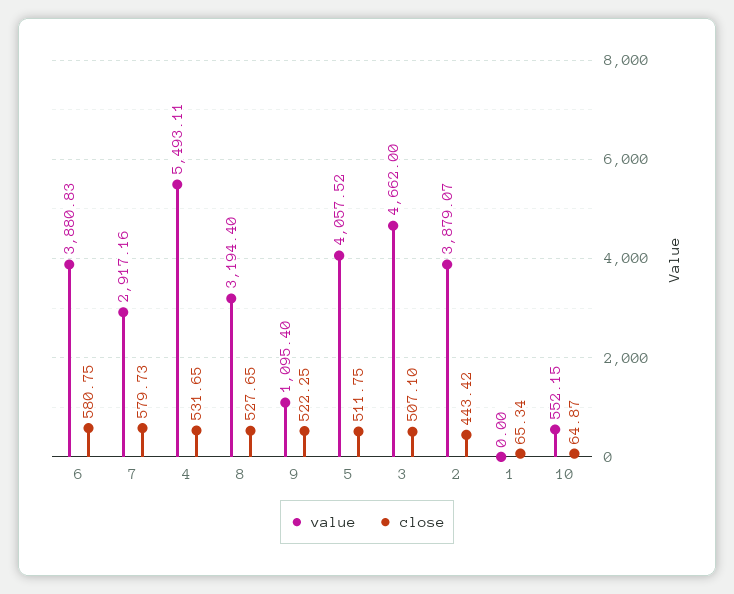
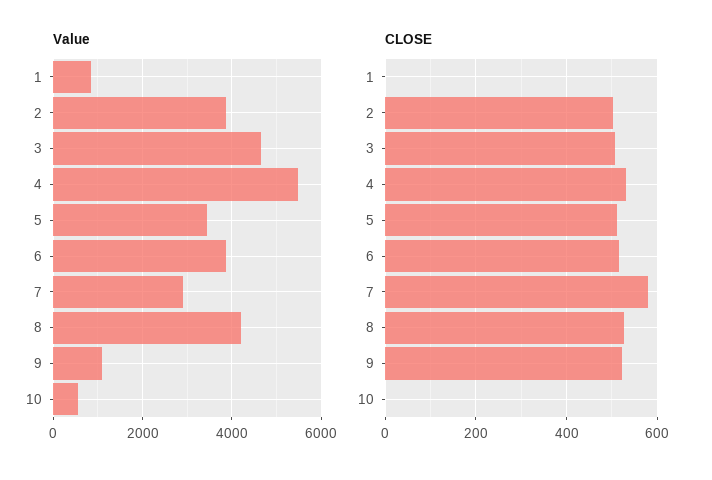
  {
    "value": {
      "6": 3880.83,
      "7": 2917.16,
      "4": 5493.11,
-     "8": 3194.4,
+     "8": 4200,
      "9": 1095.4,
-     "5": 4057.52,
+     "5": 3400,
      "3": 4662,
      "2": 3879.07,
-     "1": 0,
+     "1": 800,
      "10": 552.15
    },
    "close": {
-     "6": 580.75,
+     "6": 520,
      "7": 579.73,
      "4": 531.65,
      "8": 527.65,
      "9": 522.25,
      "5": 511.75,
      "3": 507.1,
-     "2": 443.42,
+     "2": 500,
-     "1": 65.34,
+     "1": 0,
-     "10": 64.87
+     "10": 0
    }
  }

